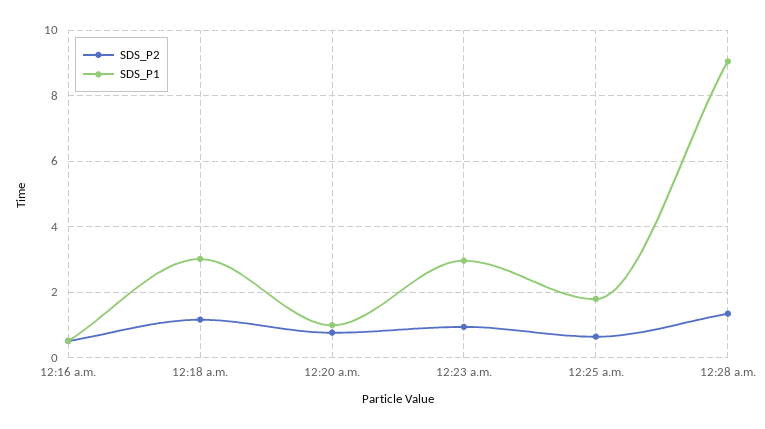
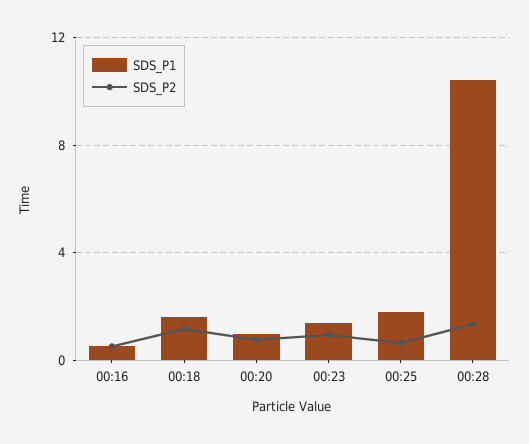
  {
    "SDS_P2": {
      "12:16 a.m.": 0.6,
      "12:18 a.m.": 1.2,
      "12:20 a.m.": 0.8,
      "12:23 a.m.": 1,
      "12:25 a.m.": 0.6,
      "12:28 a.m.": 1.4
    },
    "SDS_P1": {
      "12:16 a.m.": 0.6,
-     "12:18 a.m.": 3,
+     "12:18 a.m.": 1.5,
      "12:20 a.m.": 1,
-     "12:23 a.m.": 3,
+     "12:23 a.m.": 1.5,
      "12:25 a.m.": 1.8,
-     "12:28 a.m.": 9
+     "12:28 a.m.": 10.5
    }
  }

